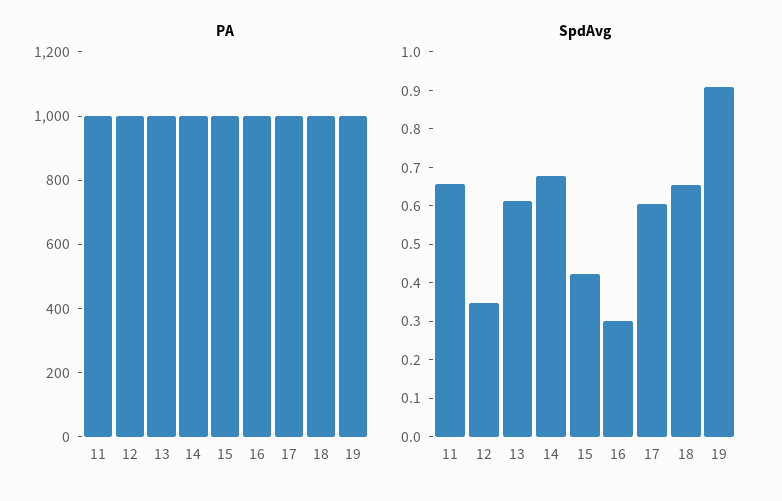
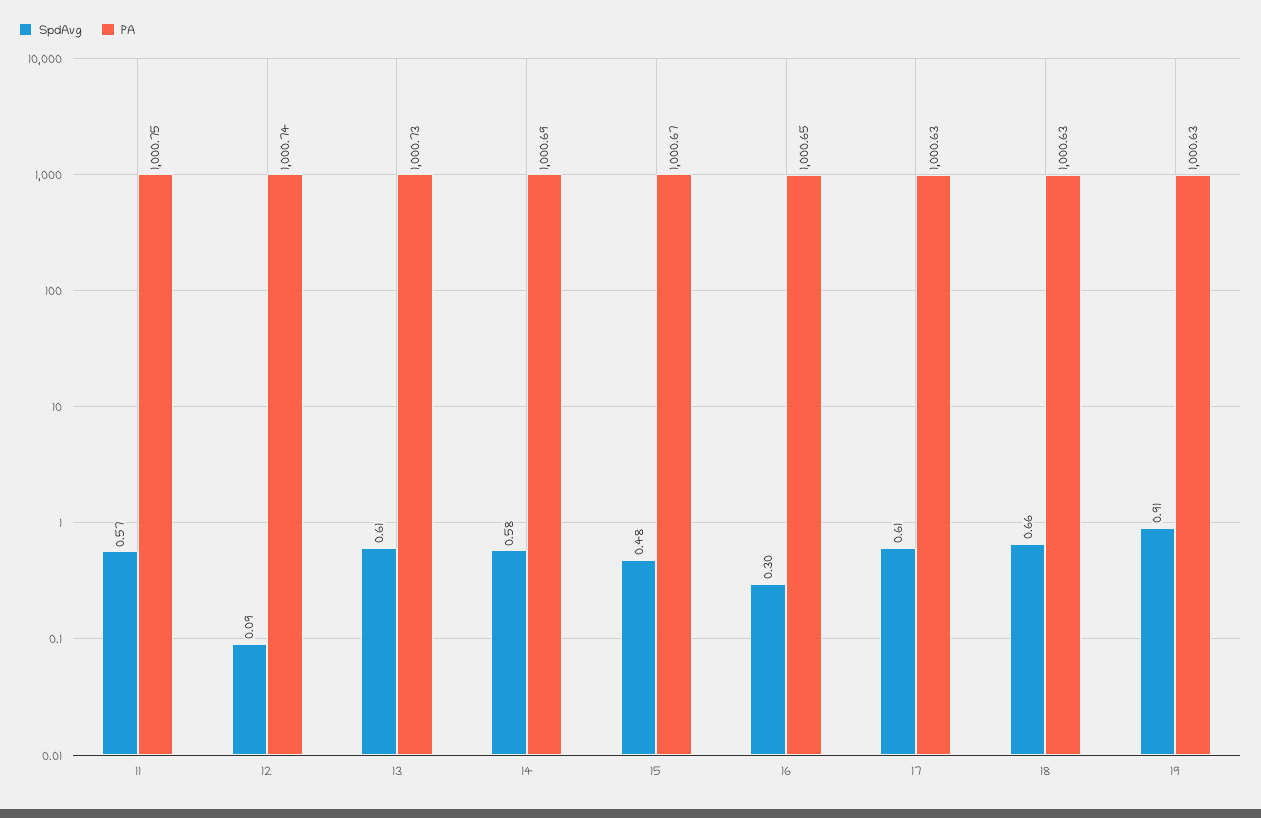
  {
    "PA": {
      "11": 1000.75,
      "12": 1000.74,
      "13": 1000.73,
      "14": 1000.69,
      "15": 1000.67,
      "16": 1000.65,
      "17": 1000.63,
      "18": 1000.63,
      "19": 1000.63
    },
    "SpdAvg": {
-     "11": 0.65,
+     "11": 0.57,
-     "12": 0.35,
+     "12": 0.09,
      "13": 0.61,
-     "14": 0.675,
+     "14": 0.58,
-     "15": 0.425,
+     "15": 0.48,
      "16": 0.3,
      "17": 0.61,
      "18": 0.66,
      "19": 0.91
    }
  }

